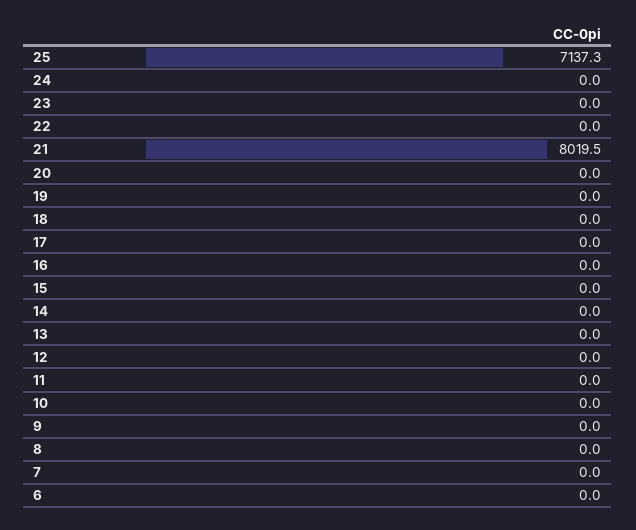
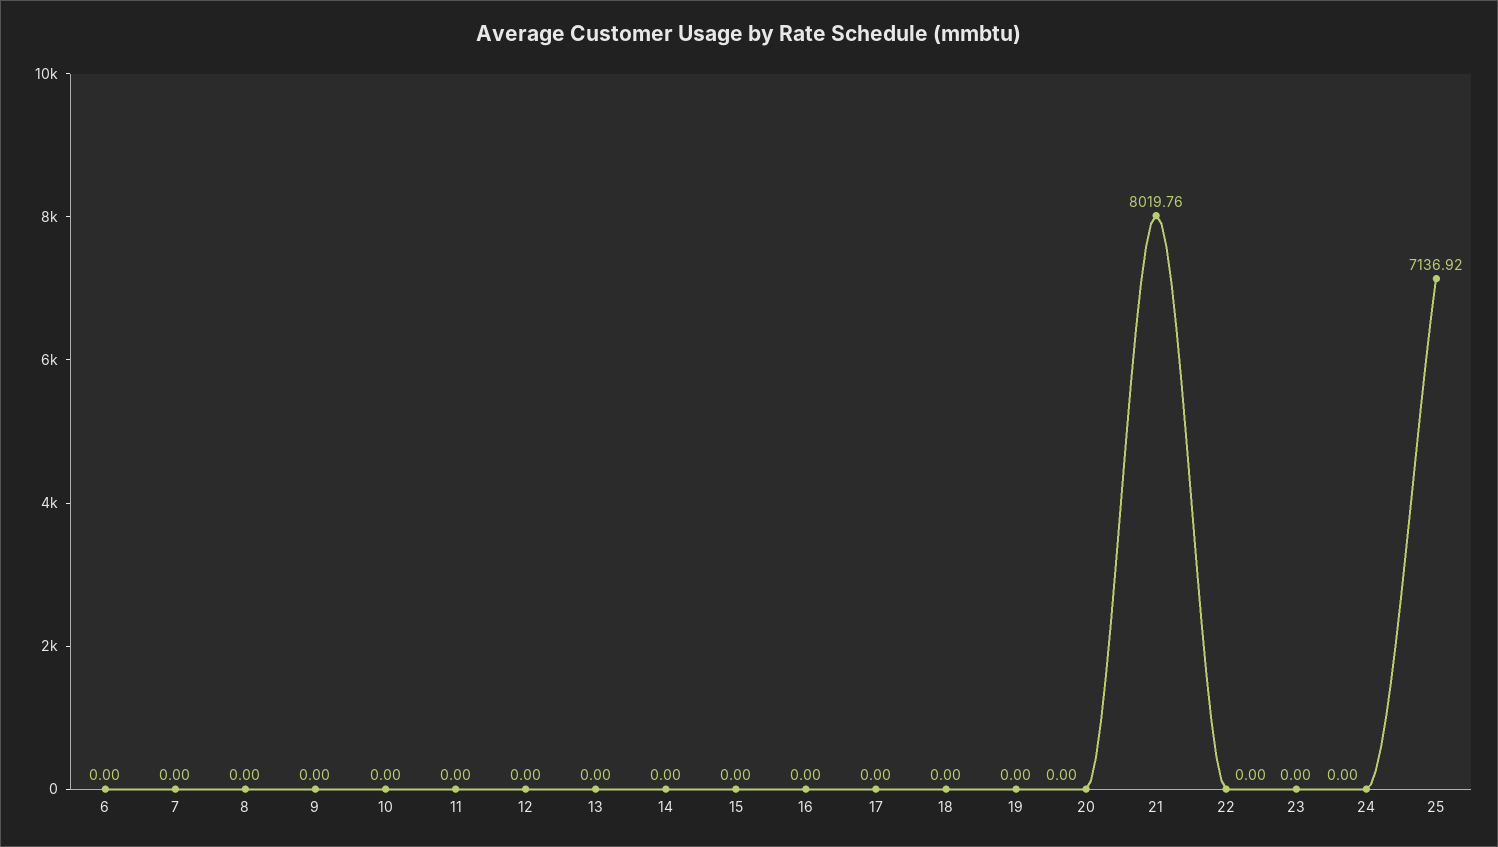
  {
-   "25": 7137.3,
+   "25": 7136.92,
    "24": 0,
    "23": 0,
    "22": 0,
-   "21": 8019.5,
+   "21": 8019.76,
    "20": 0,
    "19": 0,
    "18": 0,
    "17": 0,
    "16": 0,
    "15": 0,
    "14": 0,
    "13": 0,
    "12": 0,
    "11": 0,
    "10": 0,
    "9": 0,
    "8": 0,
    "7": 0,
    "6": 0
  }

